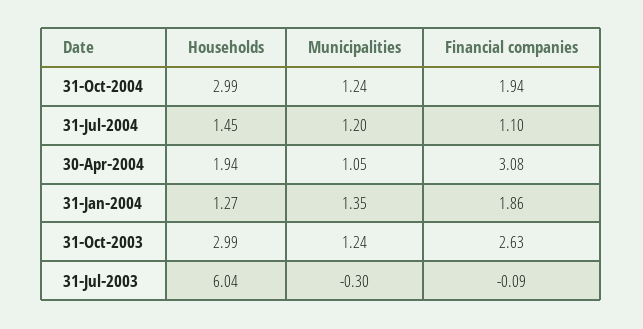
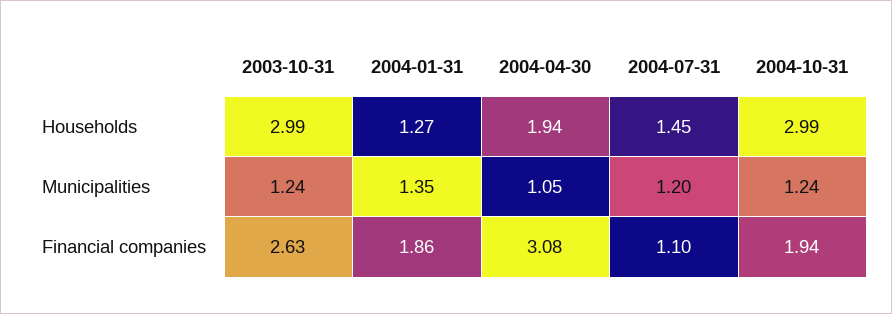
  {
    "Households": {
      "31-Oct-2004": 2.99,
      "31-Jul-2004": 1.45,
      "30-Apr-2004": 1.94,
      "31-Jan-2004": 1.27,
-     "31-Oct-2003": 2.99,
+     "31-Oct-2003": 2.99
-     "31-Jul-2003": 6.04
    },
    "Municipalities": {
      "31-Oct-2004": 1.24,
      "31-Jul-2004": 1.2,
      "30-Apr-2004": 1.05,
      "31-Jan-2004": 1.35,
-     "31-Oct-2003": 1.24,
+     "31-Oct-2003": 1.24
-     "31-Jul-2003": -0.3
    },
    "Financial companies": {
      "31-Oct-2004": 1.94,
      "31-Jul-2004": 1.1,
      "30-Apr-2004": 3.08,
      "31-Jan-2004": 1.86,
-     "31-Oct-2003": 2.63,
+     "31-Oct-2003": 2.63
-     "31-Jul-2003": -0.09
    }
  }

